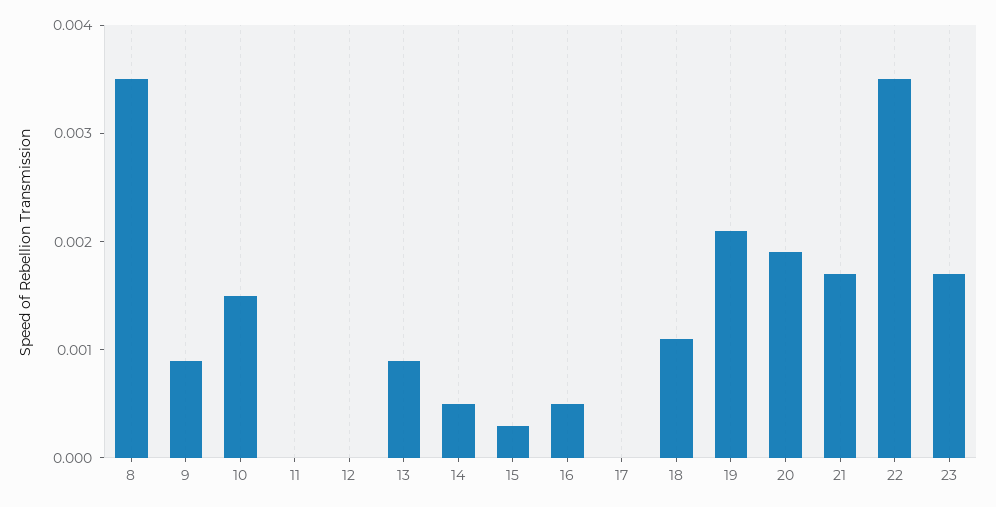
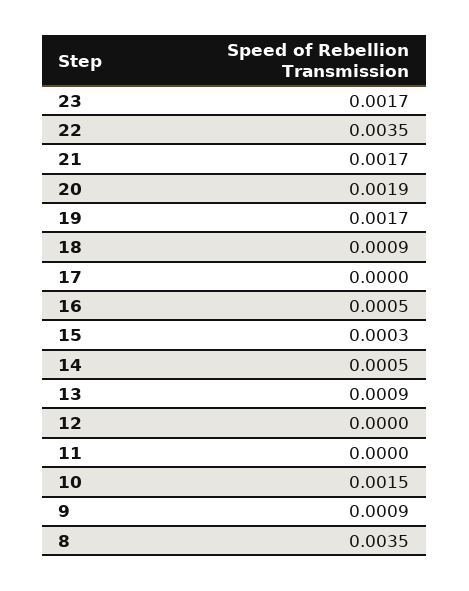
  {
    "8": 0.0035,
    "9": 0.0009,
    "10": 0.0015,
    "11": 0,
    "12": 0,
    "13": 0.0009,
    "14": 0.0005,
    "15": 0.0003,
    "16": 0.0005,
    "17": 0,
-   "18": 0.0011,
+   "18": 0.0009,
-   "19": 0.0021,
+   "19": 0.0017,
    "20": 0.0019,
    "21": 0.0017,
    "22": 0.0035,
    "23": 0.0017
  }

